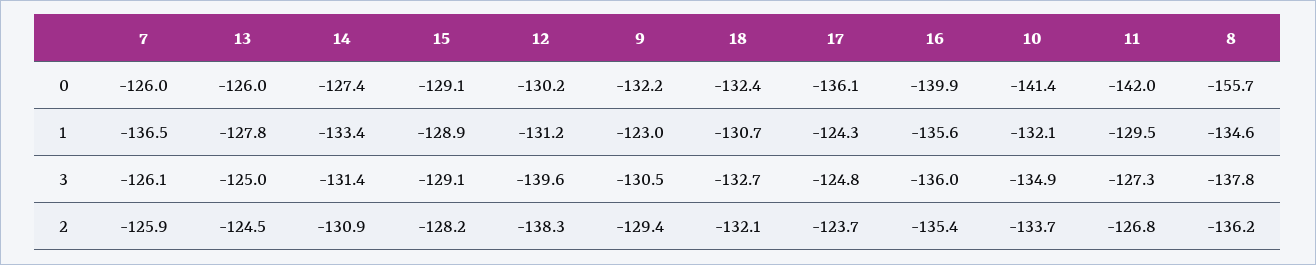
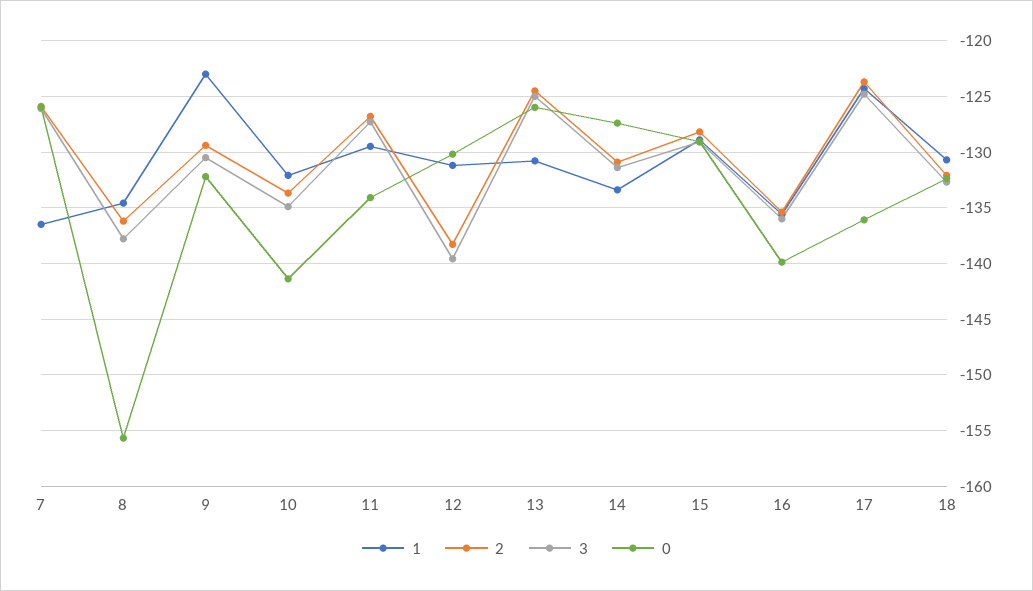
  {
    "0": {
      "7": -126,
      "13": -126,
      "14": -127.4,
      "15": -129.1,
      "12": -130.2,
      "9": -132.2,
      "18": -132.4,
      "17": -136.1,
      "16": -139.9,
      "10": -141.4,
-     "11": -142,
+     "11": -134,
      "8": -155.7
    },
    "1": {
      "7": -136.5,
-     "13": -127.8,
+     "13": -131,
      "14": -133.4,
      "15": -128.9,
      "12": -131.2,
      "9": -123,
      "18": -130.7,
      "17": -124.3,
      "16": -135.6,
      "10": -132.1,
      "11": -129.5,
      "8": -134.6
    },
    "3": {
      "7": -126.1,
      "13": -125,
      "14": -131.4,
      "15": -129.1,
      "12": -139.6,
      "9": -130.5,
      "18": -132.7,
      "17": -124.8,
      "16": -136,
      "10": -134.9,
      "11": -127.3,
      "8": -137.8
    },
    "2": {
      "7": -125.9,
      "13": -124.5,
      "14": -130.9,
      "15": -128.2,
      "12": -138.3,
      "9": -129.4,
      "18": -132.1,
      "17": -123.7,
      "16": -135.4,
      "10": -133.7,
      "11": -126.8,
      "8": -136.2
    }
  }

